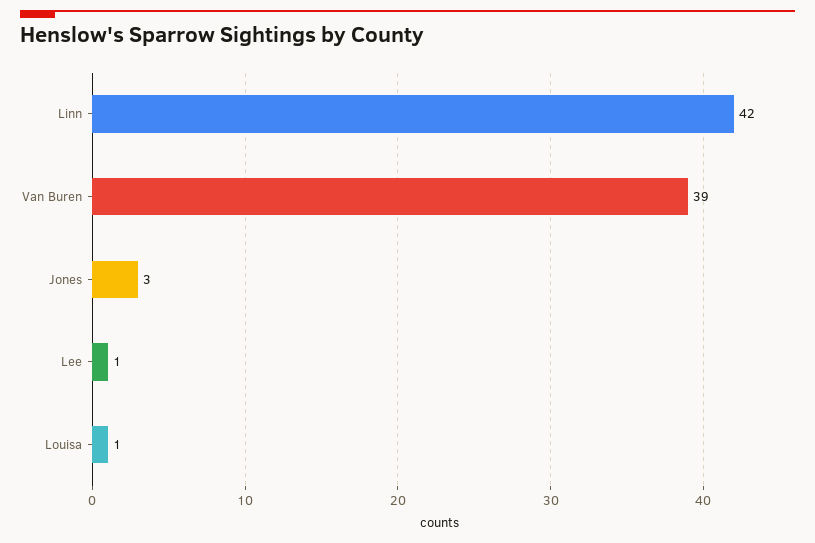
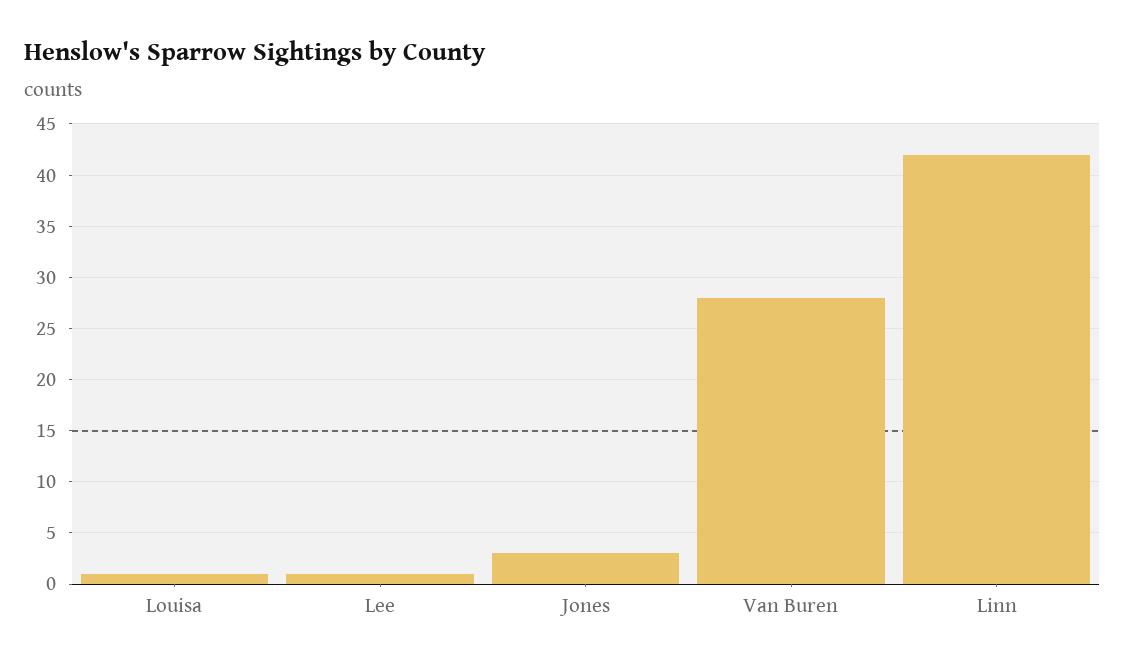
  {
    "Linn": 42,
-   "Van Buren": 39,
+   "Van Buren": 28,
    "Jones": 3,
    "Lee": 1,
    "Louisa": 1
  }

